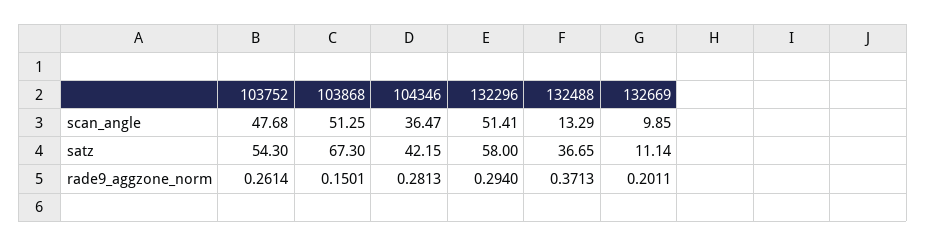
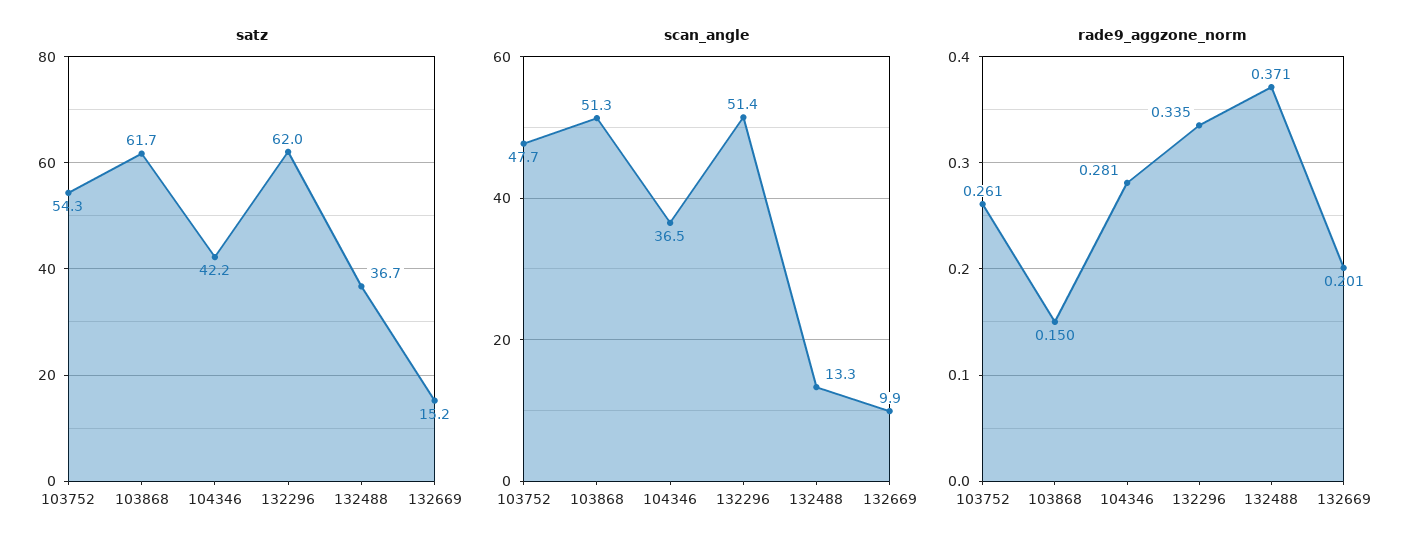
  {
    "scan_angle": {
      "103752": 47.68,
      "103868": 51.25,
      "104346": 36.47,
      "132296": 51.41,
      "132488": 13.29,
      "132669": 9.85
    },
    "satz": {
      "103752": 54.3,
-     "103868": 67.3,
+     "103868": 61.7,
      "104346": 42.15,
-     "132296": 58,
+     "132296": 62,
      "132488": 36.65,
-     "132669": 11.14
+     "132669": 15.2
    },
    "rade9_aggzone_norm": {
      "103752": 0.2614,
      "103868": 0.1501,
      "104346": 0.2813,
-     "132296": 0.294,
+     "132296": 0.335,
      "132488": 0.3713,
      "132669": 0.2011
    }
  }

